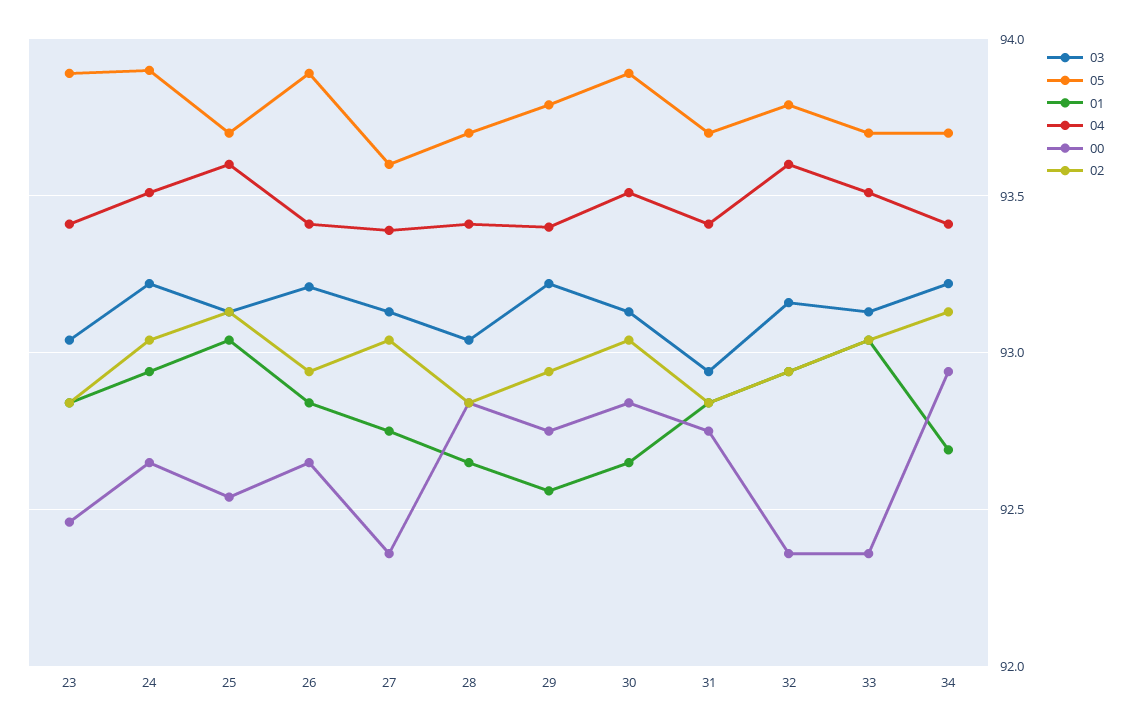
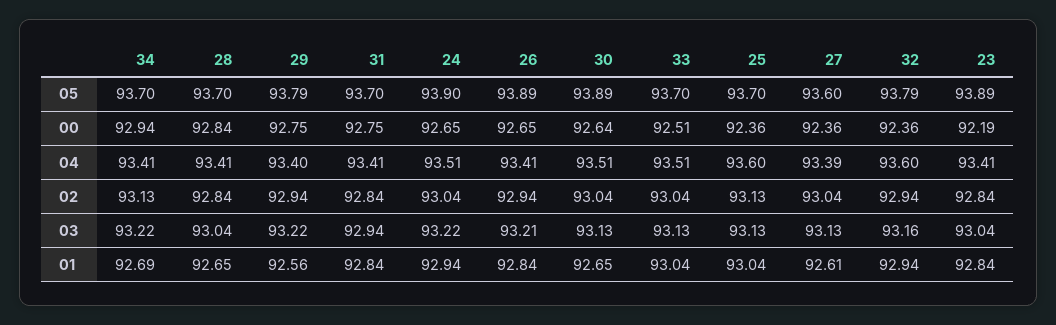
  {
    "03": {
      "23": 93.04,
      "24": 93.22,
      "25": 93.13,
      "26": 93.21,
      "27": 93.13,
      "28": 93.04,
      "29": 93.22,
      "30": 93.13,
      "31": 92.94,
      "32": 93.16,
      "33": 93.13,
      "34": 93.22
    },
    "05": {
      "23": 93.89,
      "24": 93.9,
      "25": 93.7,
      "26": 93.89,
      "27": 93.6,
      "28": 93.7,
      "29": 93.79,
      "30": 93.89,
      "31": 93.7,
      "32": 93.79,
      "33": 93.7,
      "34": 93.7
    },
    "01": {
      "23": 92.84,
      "24": 92.94,
      "25": 93.04,
      "26": 92.84,
-     "27": 92.75,
+     "27": 92.61,
      "28": 92.65,
      "29": 92.56,
      "30": 92.65,
      "31": 92.84,
      "32": 92.94,
      "33": 93.04,
      "34": 92.69
    },
    "04": {
      "23": 93.41,
      "24": 93.51,
      "25": 93.6,
      "26": 93.41,
      "27": 93.39,
      "28": 93.41,
      "29": 93.4,
      "30": 93.51,
      "31": 93.41,
      "32": 93.6,
      "33": 93.51,
      "34": 93.41
    },
    "00": {
-     "23": 92.45,
+     "23": 92.19,
      "24": 92.65,
-     "25": 92.55,
+     "25": 92.36,
      "26": 92.65,
      "27": 92.36,
      "28": 92.84,
      "29": 92.75,
-     "30": 92.85,
+     "30": 92.64,
      "31": 92.75,
      "32": 92.36,
-     "33": 92.35,
+     "33": 92.51,
      "34": 92.94
    },
    "02": {
      "23": 92.84,
      "24": 93.04,
      "25": 93.13,
      "26": 92.94,
      "27": 93.04,
      "28": 92.84,
      "29": 92.94,
      "30": 93.04,
      "31": 92.84,
      "32": 92.94,
      "33": 93.04,
      "34": 93.13
    }
  }

